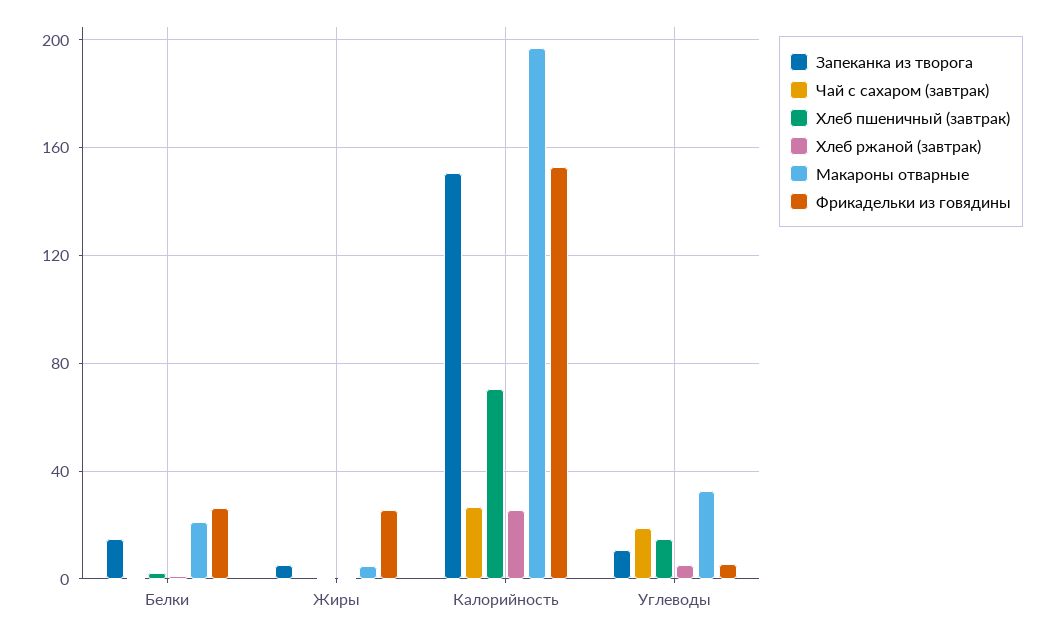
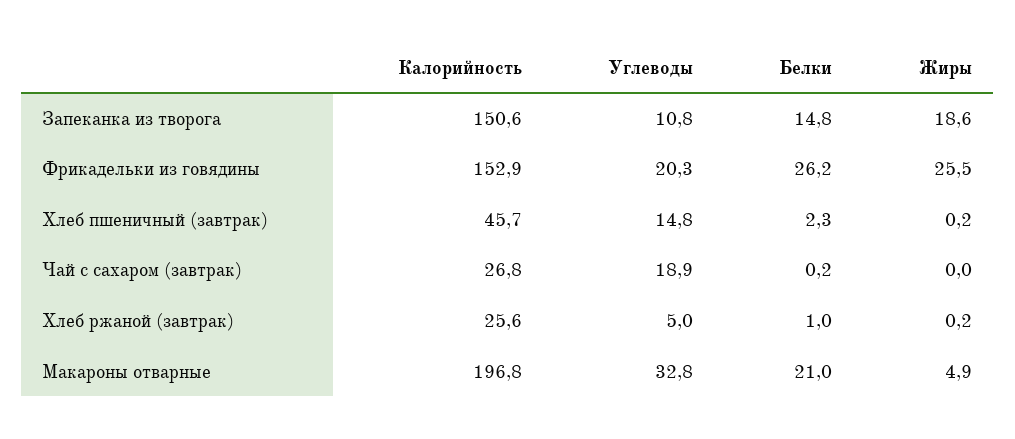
  {
    "Запеканка из творога": {
      "Белки": 14.8,
-     "Жиры": 5,
+     "Жиры": 18.6,
      "Калорийность": 150.6,
      "Углеводы": 10.8
    },
    "Чай с сахаром (завтрак)": {
      "Белки": 0.2,
      "Жиры": 0,
      "Калорийность": 26.8,
      "Углеводы": 18.9
    },
    "Хлеб пшеничный (завтрак)": {
      "Белки": 2.3,
      "Жиры": 0.2,
-     "Калорийность": 70,
+     "Калорийность": 45.7,
      "Углеводы": 14.8
    },
    "Хлеб ржаной (завтрак)": {
      "Белки": 1,
      "Жиры": 0.2,
      "Калорийность": 25.6,
      "Углеводы": 5
    },
    "Макароны отварные": {
      "Белки": 21,
      "Жиры": 4.9,
      "Калорийность": 196.8,
      "Углеводы": 32.8
    },
    "Фрикадельки из говядины": {
      "Белки": 26.2,
      "Жиры": 25.5,
      "Калорийность": 152.9,
-     "Углеводы": 5
+     "Углеводы": 20.3
    }
  }

